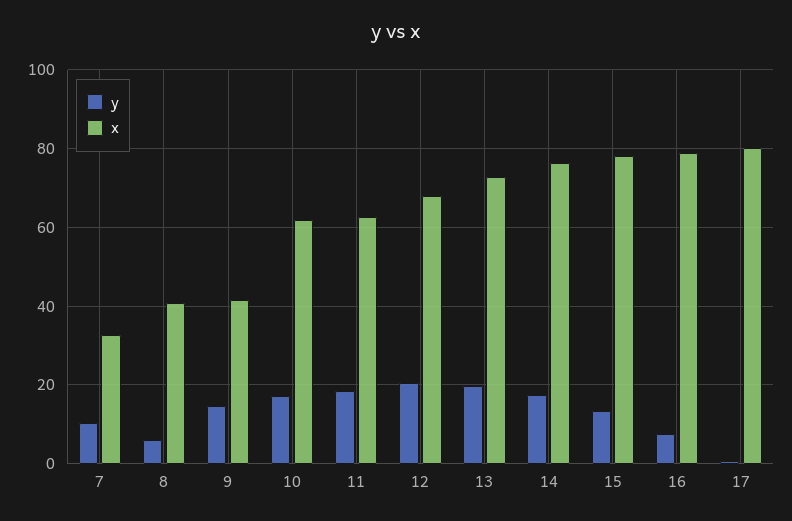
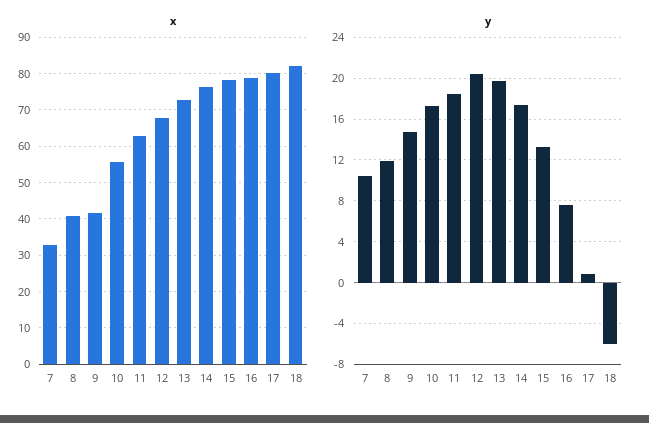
  {
    "y": {
      "7": 10,
-     "8": 6,
+     "8": 12,
      "9": 15,
      "10": 17,
      "11": 19,
      "12": 20,
      "13": 20,
      "14": 17,
      "15": 13,
      "16": 8,
-     "17": 1
+     "17": 1,
+     "18": -6
    },
    "x": {
      "7": 32,
      "8": 40,
      "9": 42,
-     "10": 62,
+     "10": 56,
      "11": 62,
      "12": 68,
      "13": 72,
      "14": 76,
      "15": 78,
      "16": 78,
-     "17": 80
+     "17": 80,
+     "18": 82
    }
  }

